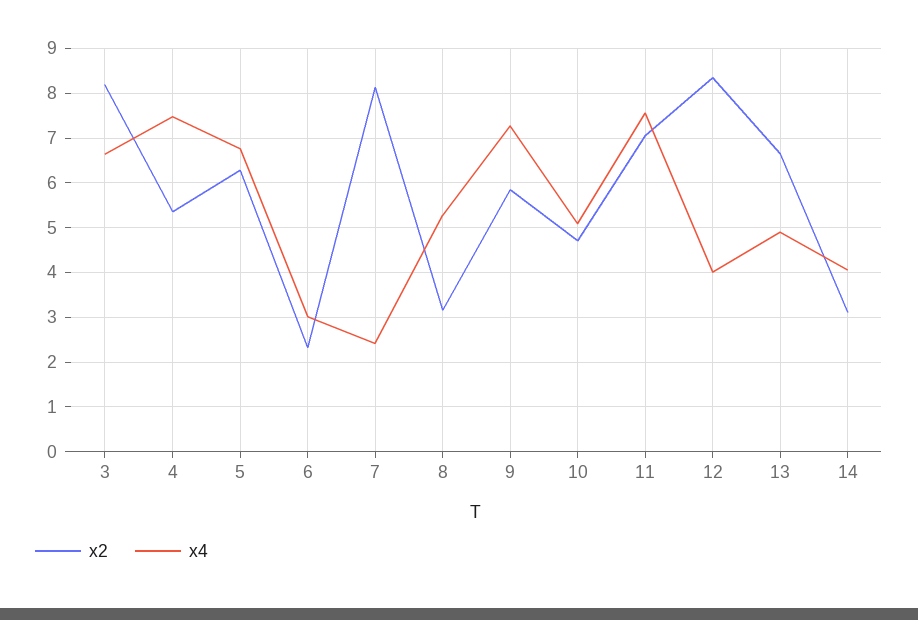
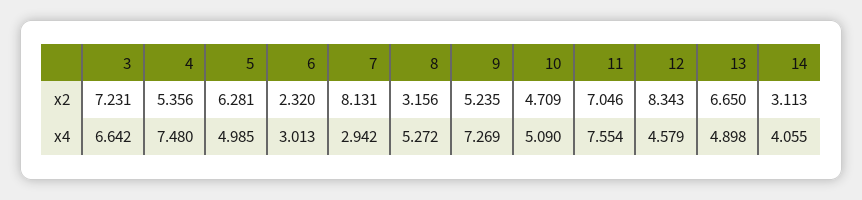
  {
    "x2": {
-     "3": 8.2,
+     "3": 7.231,
      "4": 5.356,
      "5": 6.281,
      "6": 2.32,
      "7": 8.131,
      "8": 3.156,
-     "9": 5.8,
+     "9": 5.235,
      "10": 4.709,
      "11": 7.046,
      "12": 8.343,
      "13": 6.65,
      "14": 3.113
    },
    "x4": {
      "3": 6.642,
      "4": 7.48,
-     "5": 6.8,
+     "5": 4.985,
      "6": 3.013,
-     "7": 2.4,
+     "7": 2.942,
      "8": 5.272,
      "9": 7.269,
      "10": 5.09,
      "11": 7.554,
-     "12": 4,
+     "12": 4.579,
      "13": 4.898,
      "14": 4.055
    }
  }

